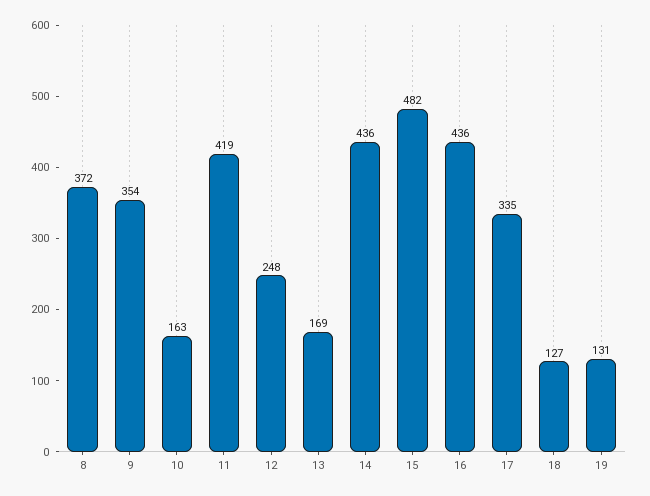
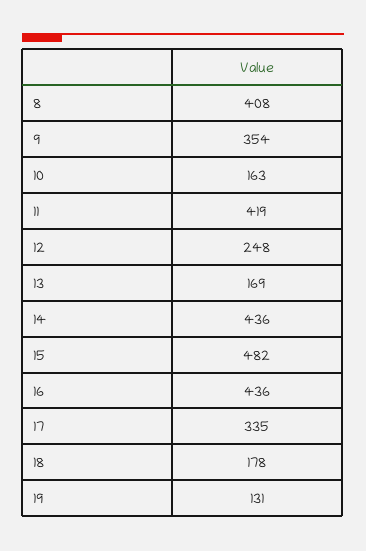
  {
-   "8": 372,
+   "8": 408,
    "9": 354,
    "10": 163,
    "11": 419,
    "12": 248,
    "13": 169,
    "14": 436,
    "15": 482,
    "16": 436,
    "17": 335,
-   "18": 127,
+   "18": 178,
    "19": 131
  }

